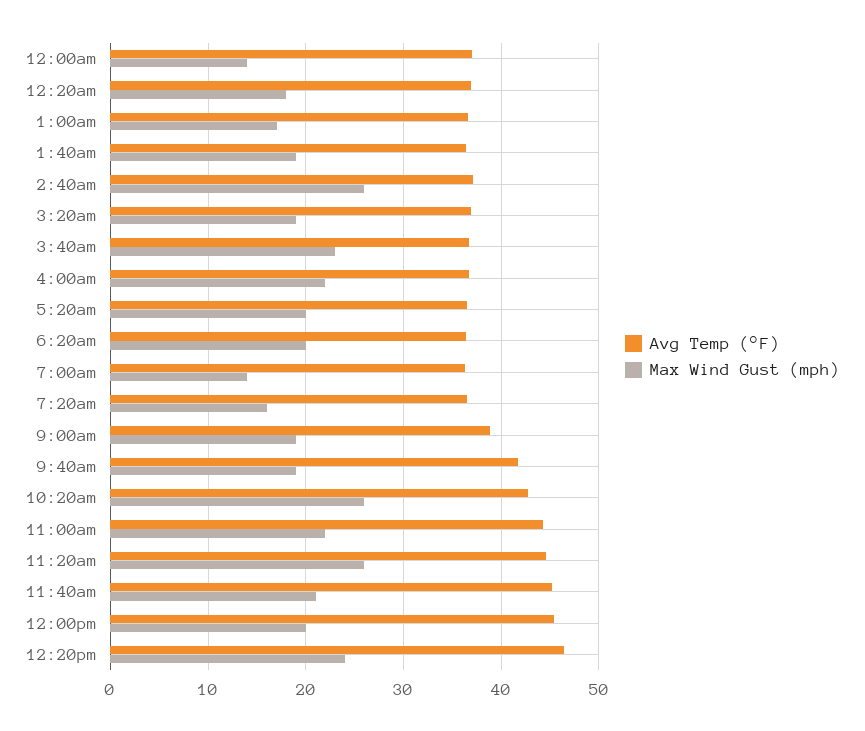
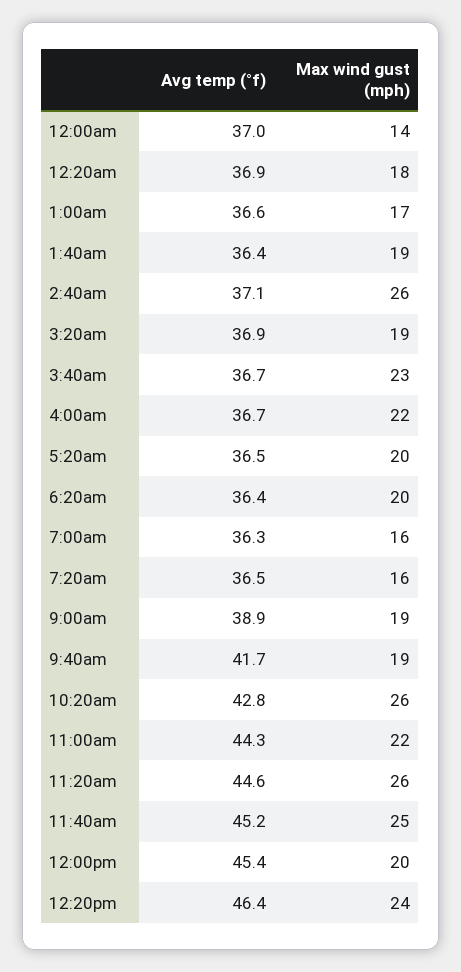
  {
    "Avg Temp (°F)": {
      "12:00am": 37,
      "12:20am": 36.9,
      "1:00am": 36.6,
      "1:40am": 36.4,
      "2:40am": 37.1,
      "3:20am": 36.9,
      "3:40am": 36.7,
      "4:00am": 36.7,
      "5:20am": 36.5,
      "6:20am": 36.4,
      "7:00am": 36.3,
      "7:20am": 36.5,
      "9:00am": 38.9,
      "9:40am": 41.7,
      "10:20am": 42.8,
      "11:00am": 44.3,
      "11:20am": 44.6,
      "11:40am": 45.2,
      "12:00pm": 45.4,
      "12:20pm": 46.4
    },
    "Max Wind Gust (mph)": {
      "12:00am": 14,
      "12:20am": 18,
      "1:00am": 17,
      "1:40am": 19,
      "2:40am": 26,
      "3:20am": 19,
      "3:40am": 23,
      "4:00am": 22,
      "5:20am": 20,
      "6:20am": 20,
-     "7:00am": 14,
+     "7:00am": 16,
      "7:20am": 16,
      "9:00am": 19,
      "9:40am": 19,
      "10:20am": 26,
      "11:00am": 22,
      "11:20am": 26,
-     "11:40am": 21,
+     "11:40am": 25,
      "12:00pm": 20,
      "12:20pm": 24
    }
  }

